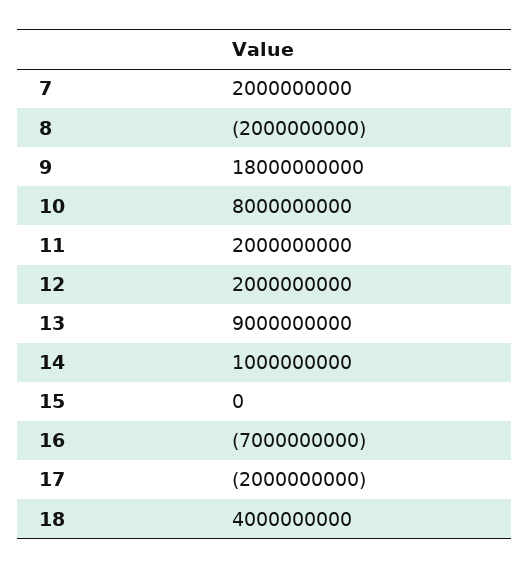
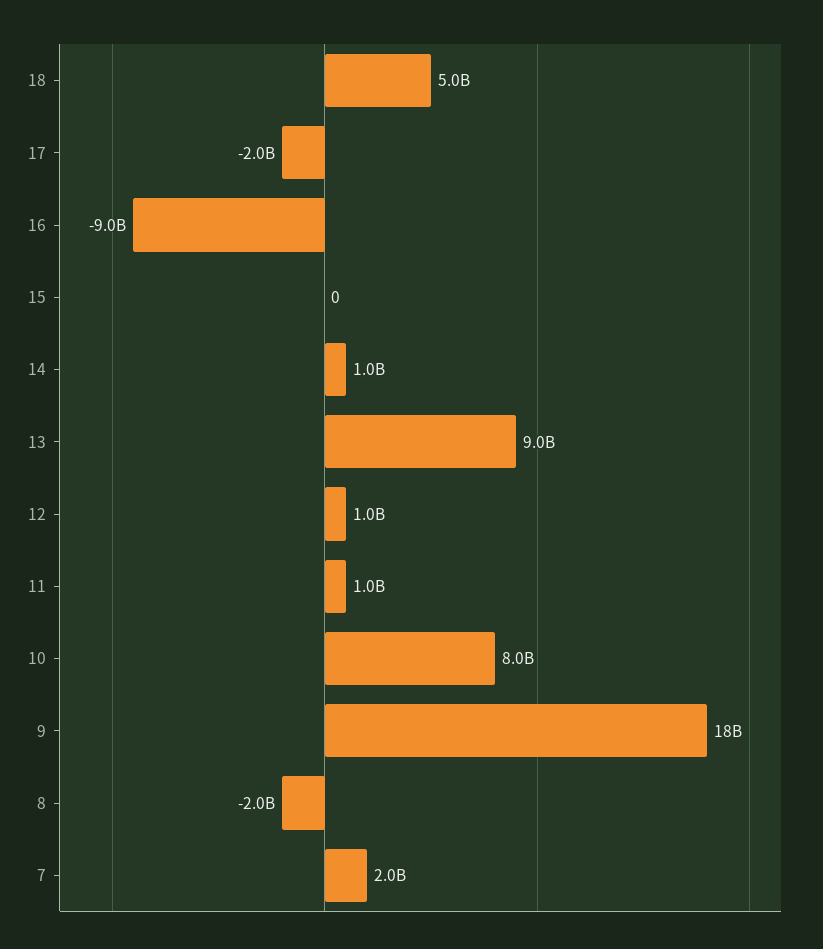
  {
    "7": 2000000000,
    "8": -2000000000,
    "9": 18000000000,
    "10": 8000000000,
-   "11": 2000000000,
+   "11": 1000000000,
-   "12": 2000000000,
+   "12": 1000000000,
    "13": 9000000000,
    "14": 1000000000,
    "15": 0,
-   "16": -7000000000,
+   "16": -9000000000,
    "17": -2000000000,
-   "18": 4000000000
+   "18": 5000000000
  }

